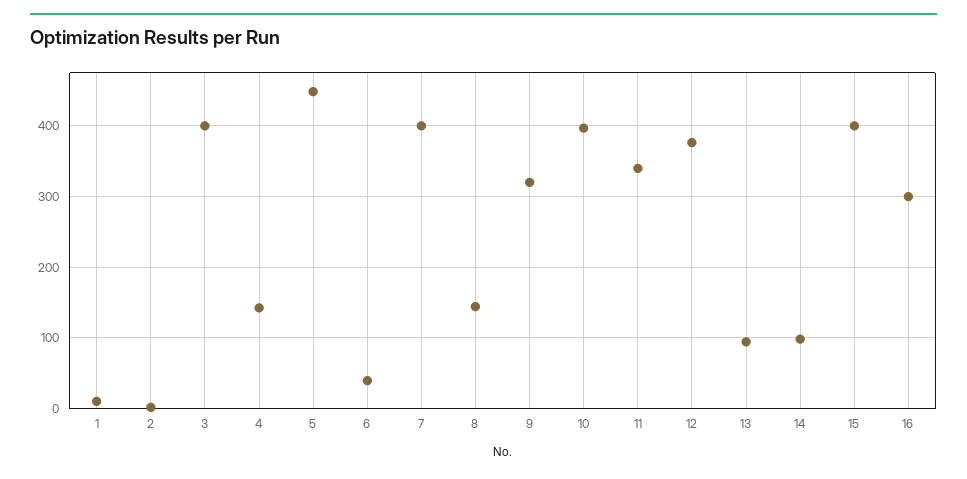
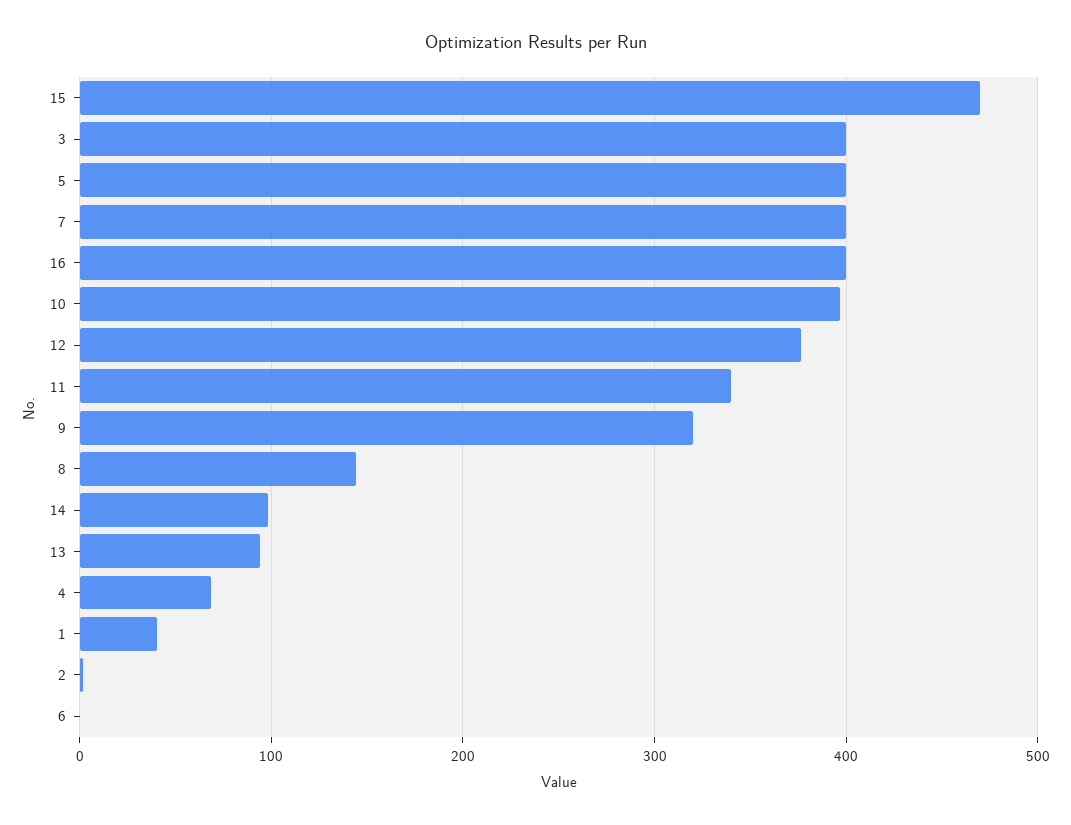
  {
-   "1": 10,
+   "1": 40,
    "2": 0,
    "3": 400,
-   "4": 140,
+   "4": 70,
-   "5": 450,
+   "5": 400,
-   "6": 40,
+   "6": 0,
    "7": 400,
    "8": 140,
    "9": 320,
    "10": 400,
    "11": 340,
    "12": 380,
    "13": 90,
    "14": 100,
-   "15": 400,
+   "15": 470,
-   "16": 300
+   "16": 400
  }

